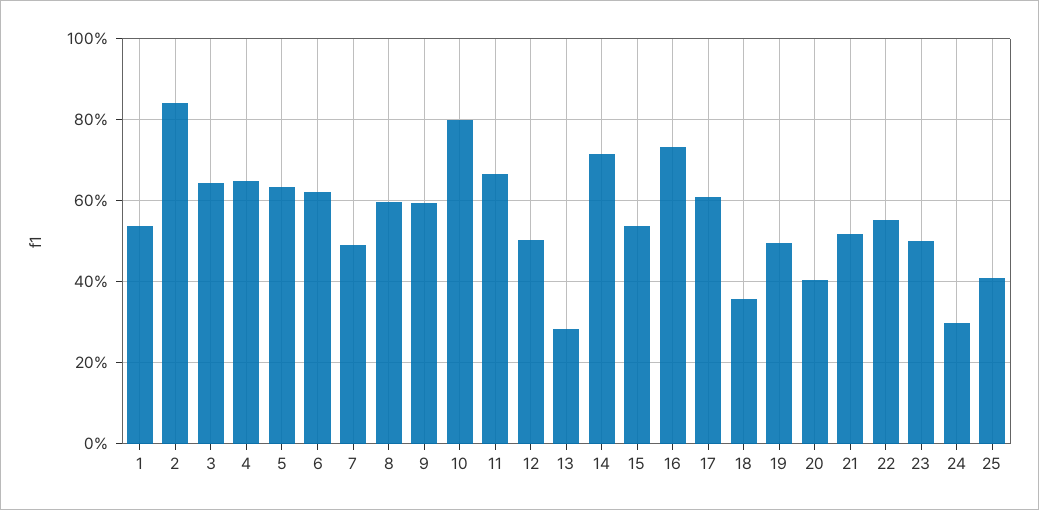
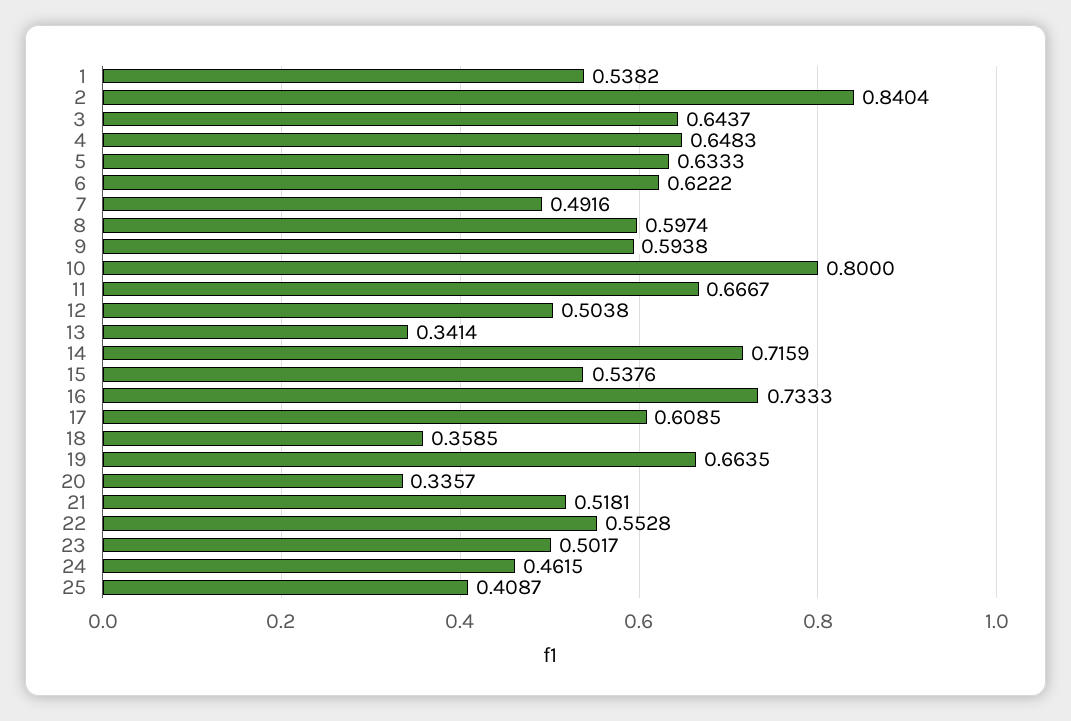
  {
    "1": 0.5382,
    "2": 0.8404,
    "3": 0.6437,
    "4": 0.6483,
    "5": 0.6333,
    "6": 0.6222,
    "7": 0.4916,
    "8": 0.5974,
    "9": 0.5938,
    "10": 0.8,
    "11": 0.6667,
    "12": 0.5038,
-   "13": 0.28,
+   "13": 0.3414,
    "14": 0.7159,
    "15": 0.5376,
    "16": 0.7333,
    "17": 0.6085,
    "18": 0.3585,
-   "19": 0.5,
+   "19": 0.6635,
-   "20": 0.4,
+   "20": 0.3357,
    "21": 0.5181,
    "22": 0.5528,
    "23": 0.5017,
-   "24": 0.3,
+   "24": 0.4615,
    "25": 0.4087
  }

